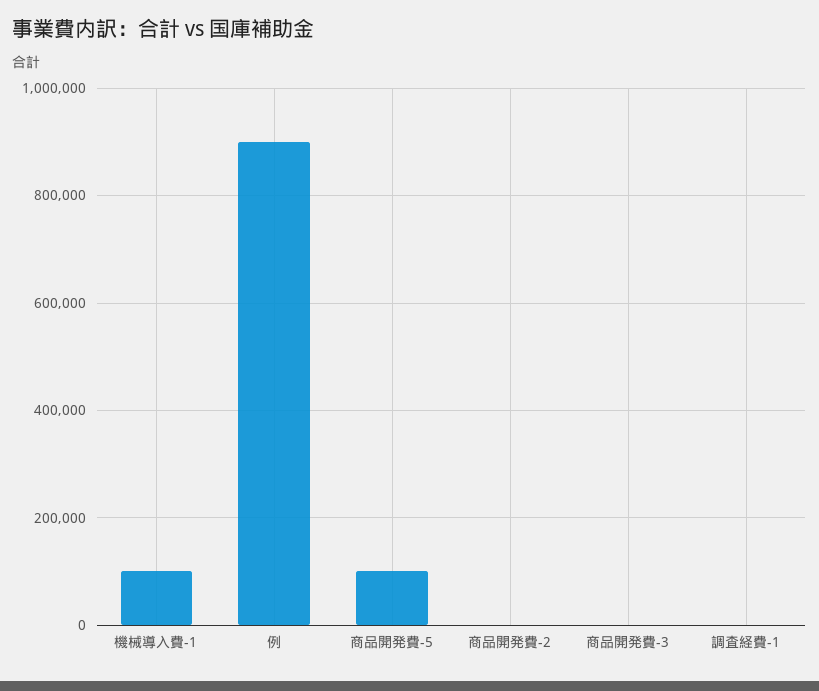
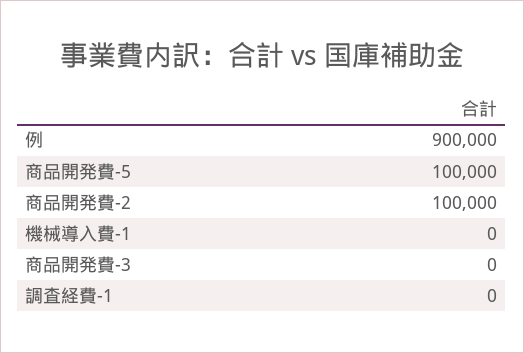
  {
-   "機械導入費-1": 100000,
+   "機械導入費-1": 0,
    "例": 900000,
    "商品開発費-5": 100000,
-   "商品開発費-2": 0,
+   "商品開発費-2": 100000,
    "商品開発費-3": 0,
    "調査経費-1": 0
  }

